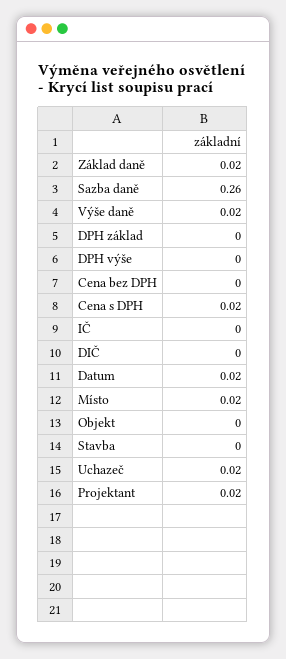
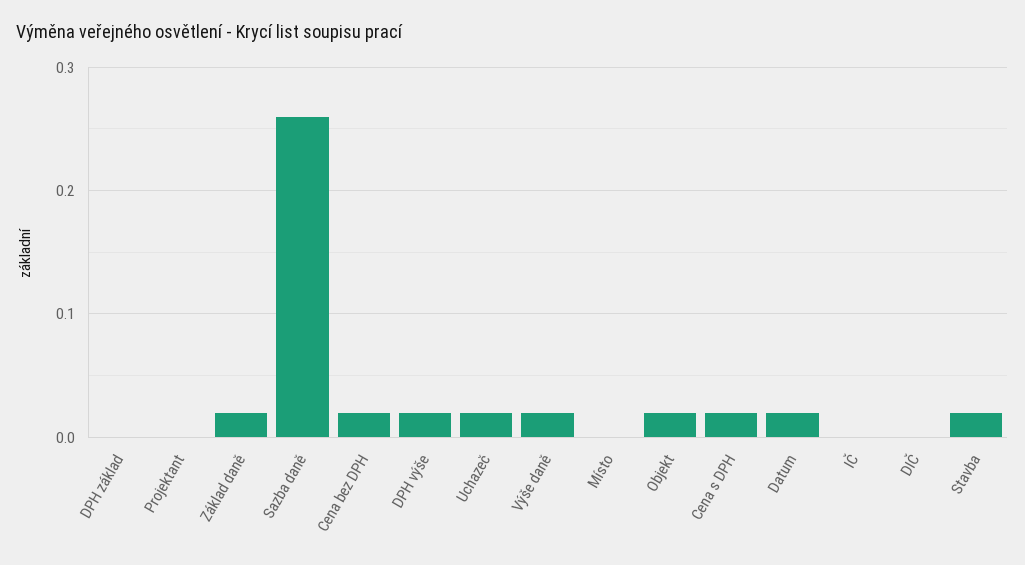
  {
    "Základ daně": 0.02,
    "Sazba daně": 0.26,
    "Výše daně": 0.02,
    "DPH základ": 0,
-   "DPH výše": 0,
+   "DPH výše": 0.02,
-   "Cena bez DPH": 0,
+   "Cena bez DPH": 0.02,
    "Cena s DPH": 0.02,
    "IČ": 0,
    "DIČ": 0,
    "Datum": 0.02,
-   "Místo": 0.02,
+   "Místo": 0,
-   "Objekt": 0,
+   "Objekt": 0.02,
-   "Stavba": 0,
+   "Stavba": 0.02,
    "Uchazeč": 0.02,
-   "Projektant": 0.02
+   "Projektant": 0
  }

